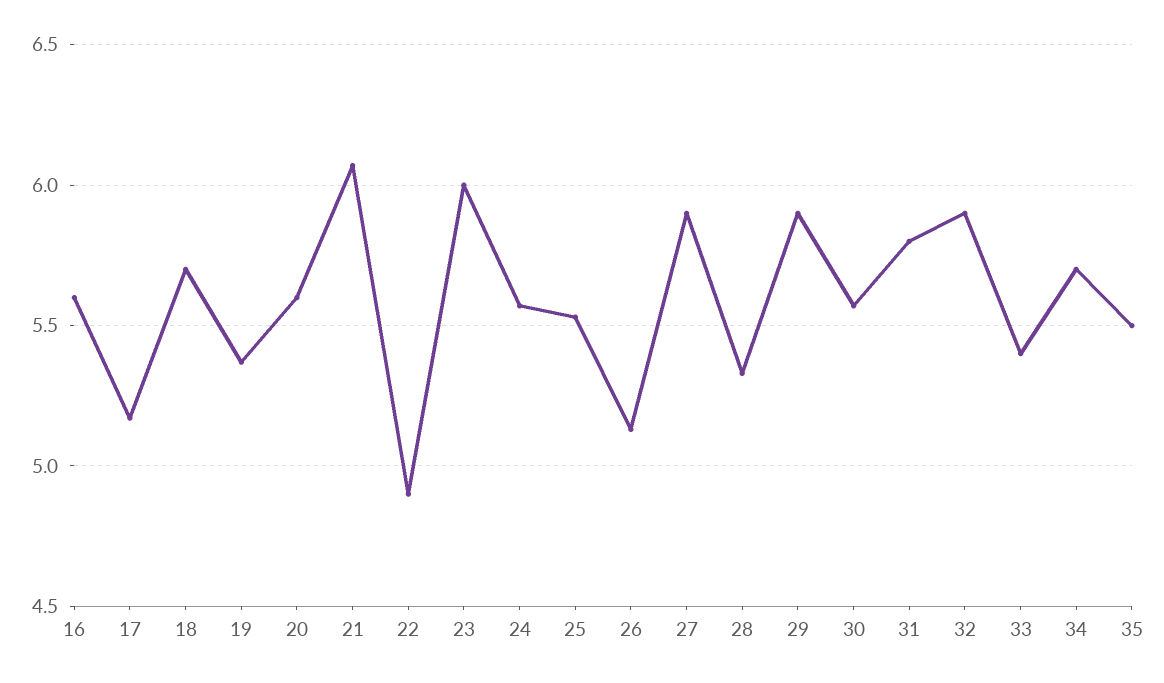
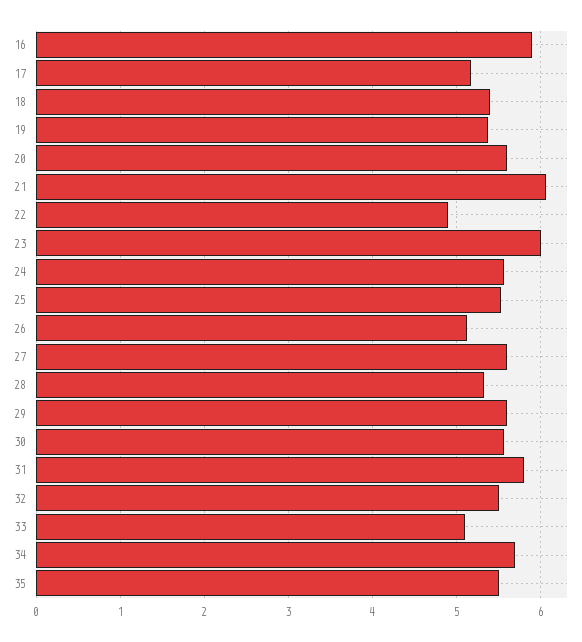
  {
-   "16": 5.6,
+   "16": 5.9,
    "17": 5.15,
-   "18": 5.7,
+   "18": 5.4,
    "19": 5.35,
    "20": 5.6,
    "21": 6.05,
    "22": 4.9,
    "23": 6,
    "24": 5.55,
    "25": 5.55,
    "26": 5.15,
-   "27": 5.9,
+   "27": 5.6,
    "28": 5.35,
-   "29": 5.9,
+   "29": 5.6,
    "30": 5.55,
    "31": 5.8,
-   "32": 5.9,
+   "32": 5.5,
-   "33": 5.4,
+   "33": 5.1,
    "34": 5.7,
    "35": 5.5
  }

